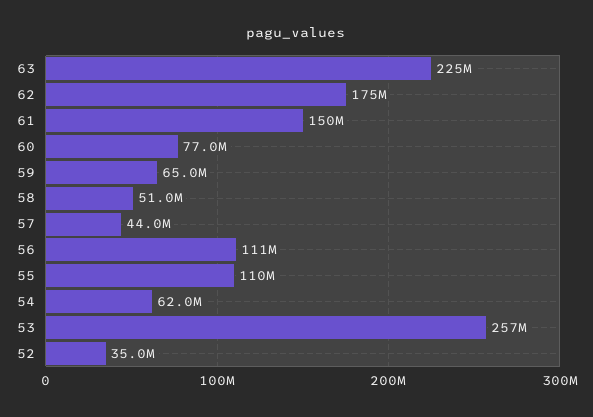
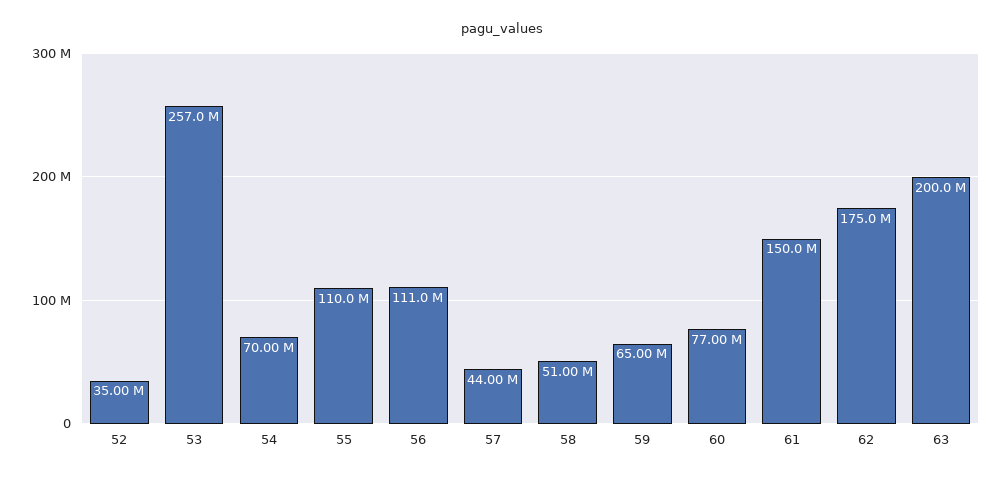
  {
-   "63": 225000000,
+   "63": 200000000,
    "62": 175000000,
    "61": 150000000,
    "60": 77000000,
    "59": 65000000,
    "58": 51000000,
    "57": 44000000,
    "56": 111000000,
    "55": 110000000,
-   "54": 62000000,
+   "54": 70000000,
    "53": 257000000,
    "52": 35000000
  }

